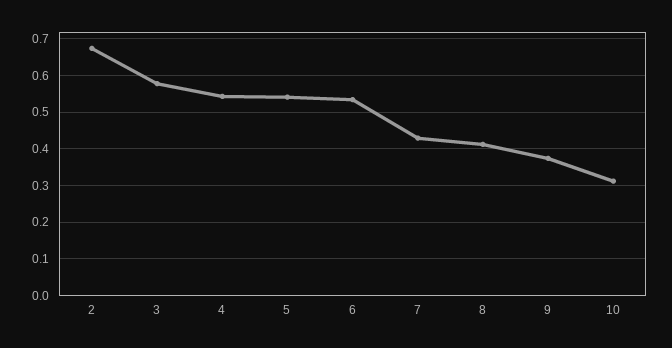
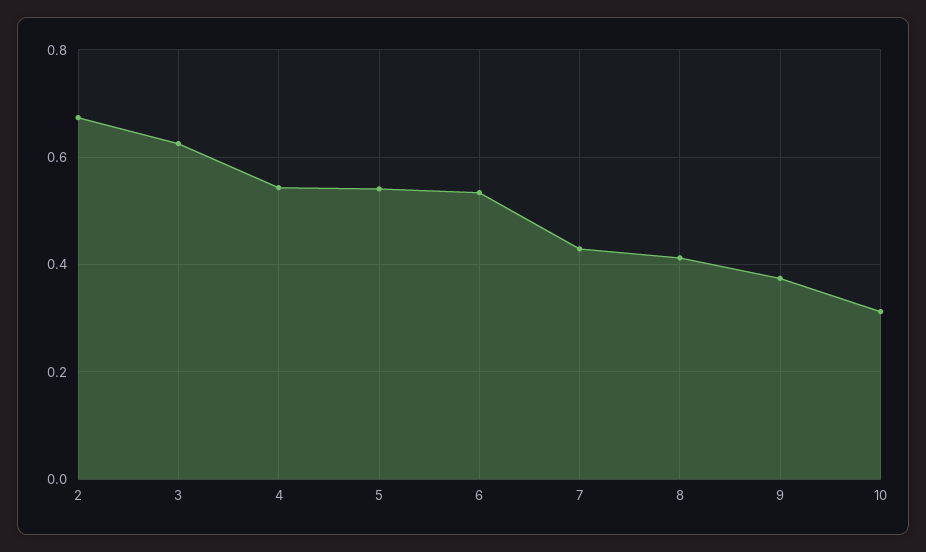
  {
    "2": 0.68,
-   "3": 0.58,
+   "3": 0.62,
    "4": 0.54,
    "5": 0.54,
    "6": 0.54,
    "7": 0.42,
    "8": 0.42,
    "9": 0.38,
    "10": 0.32
  }

